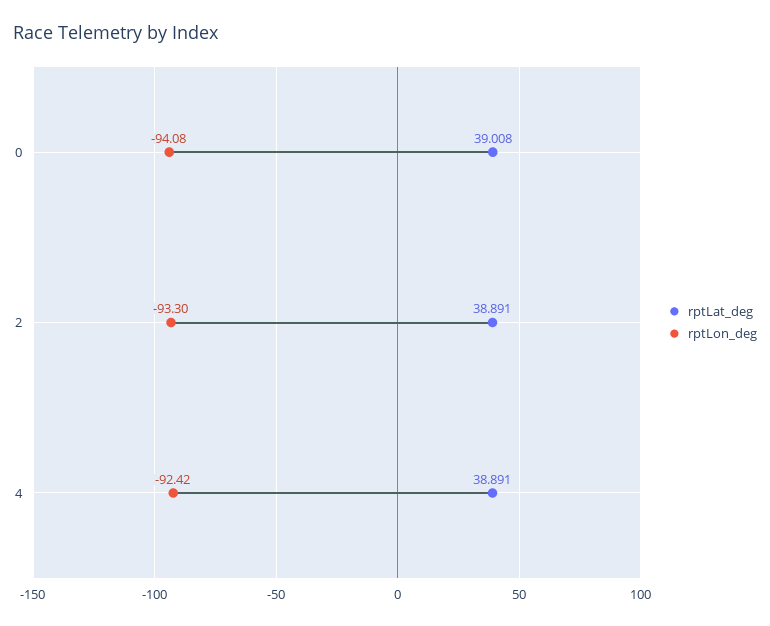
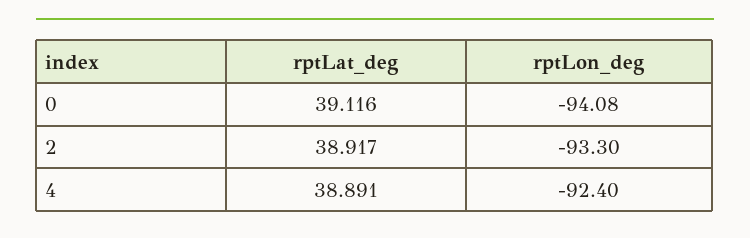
  {
    "rptLat_deg": {
-     "0": 39.008,
+     "0": 39.116,
-     "2": 38.891,
+     "2": 38.917,
      "4": 38.891
    },
    "rptLon_deg": {
      "0": -94.08,
      "2": -93.3,
-     "4": -92.42
+     "4": -92.4
    }
  }

